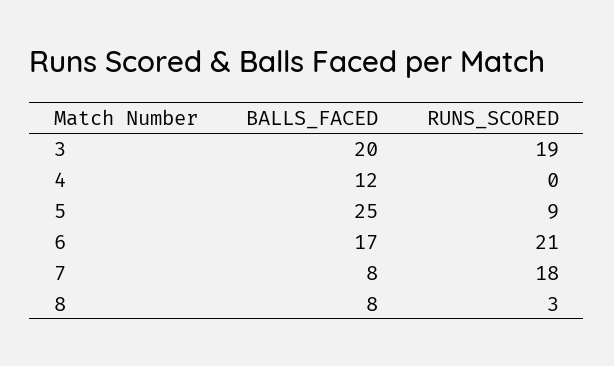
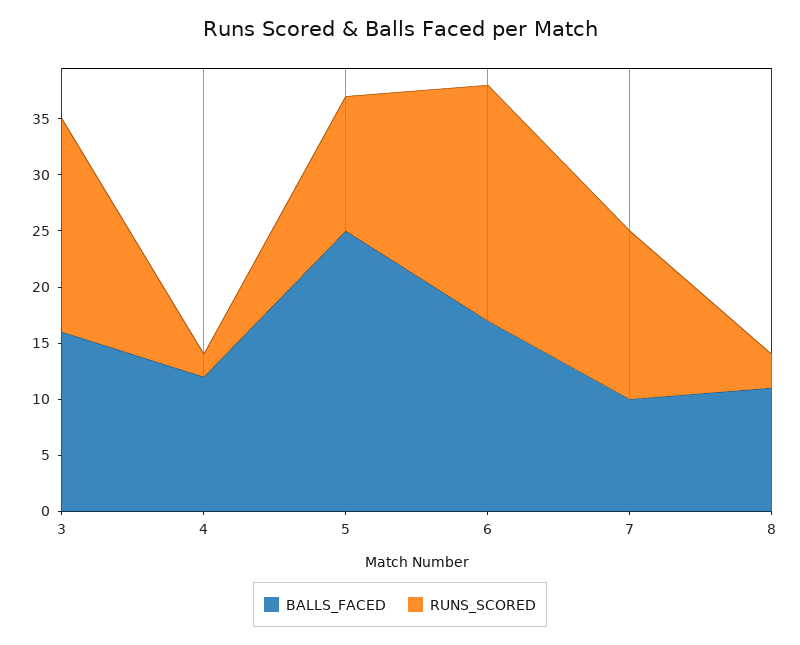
  {
    "BALLS_FACED": {
-     "3": 20,
+     "3": 16,
      "4": 12,
      "5": 25,
      "6": 17,
-     "7": 8,
+     "7": 10,
-     "8": 8
+     "8": 11
    },
    "RUNS_SCORED": {
      "3": 19,
-     "4": 0,
+     "4": 2,
-     "5": 9,
+     "5": 12,
      "6": 21,
-     "7": 18,
+     "7": 15,
      "8": 3
    }
  }

